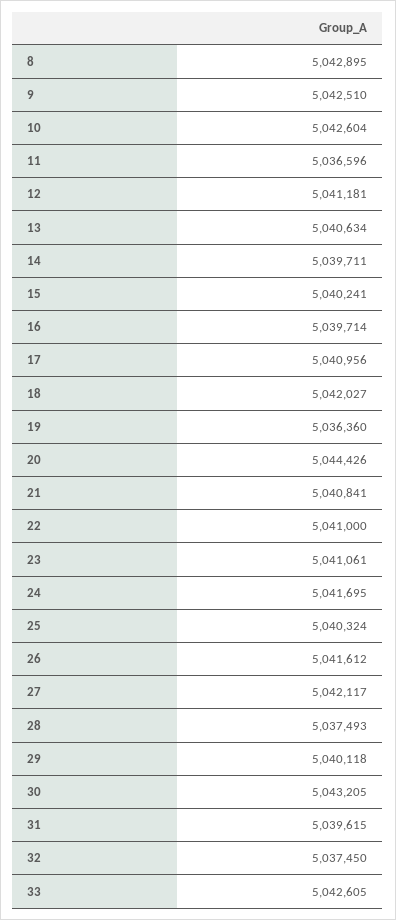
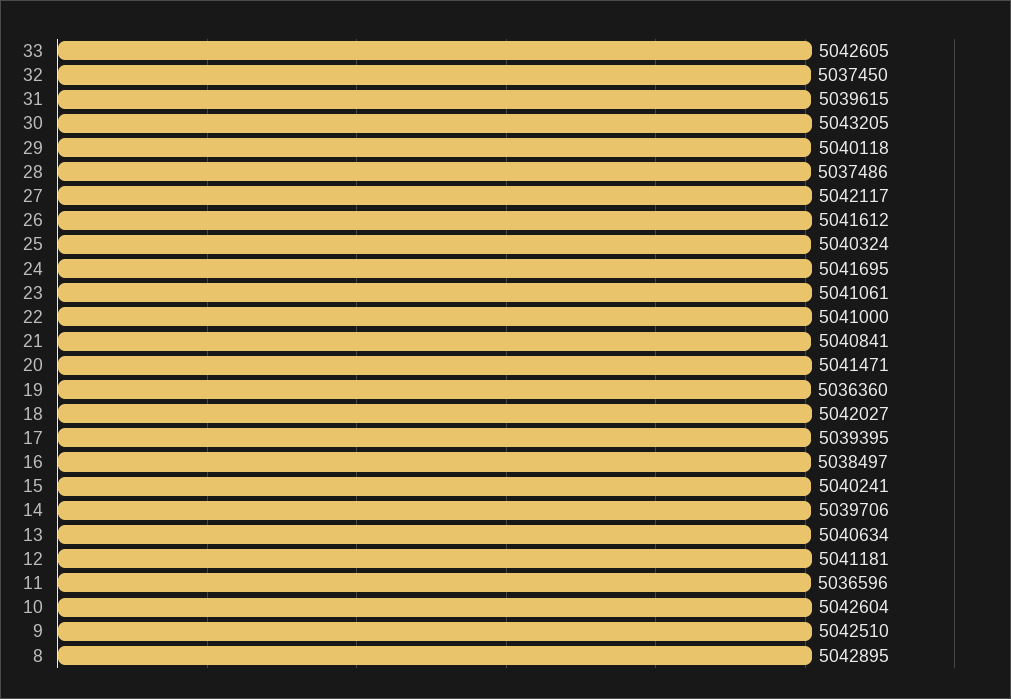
  {
    "8": 5042895,
    "9": 5042510,
    "10": 5042604,
    "11": 5036596,
    "12": 5041181,
    "13": 5040634,
-   "14": 5039711,
+   "14": 5039706,
    "15": 5040241,
-   "16": 5039714,
+   "16": 5038497,
-   "17": 5040956,
+   "17": 5039395,
    "18": 5042027,
    "19": 5036360,
-   "20": 5044426,
+   "20": 5041471,
    "21": 5040841,
    "22": 5041000,
    "23": 5041061,
    "24": 5041695,
    "25": 5040324,
    "26": 5041612,
    "27": 5042117,
-   "28": 5037493,
+   "28": 5037486,
    "29": 5040118,
    "30": 5043205,
    "31": 5039615,
    "32": 5037450,
    "33": 5042605
  }

